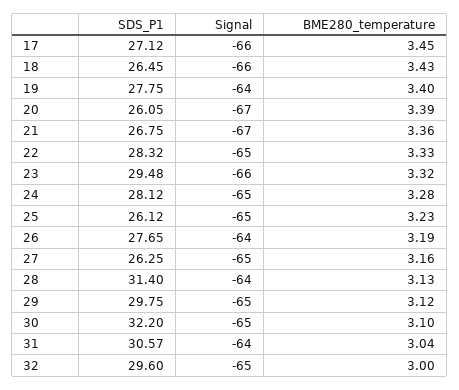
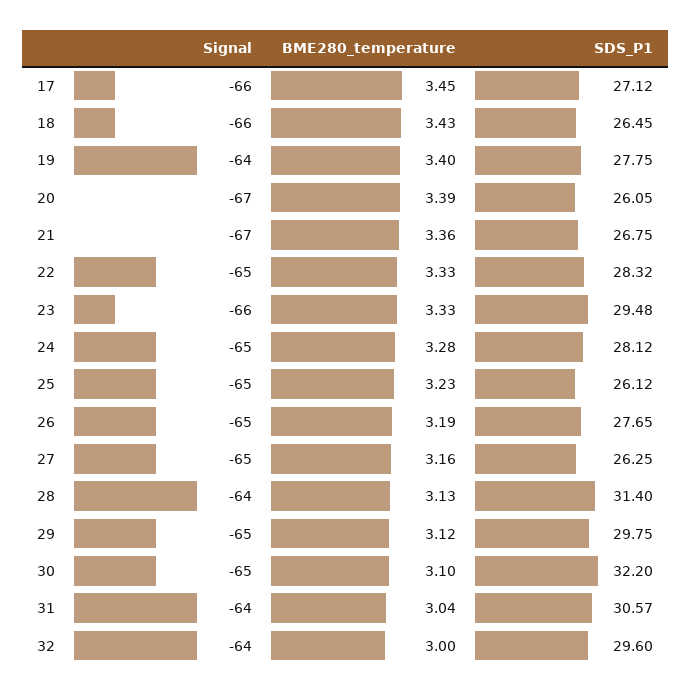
  {
    "SDS_P1": {
      "17": 27.12,
      "18": 26.45,
      "19": 27.75,
      "20": 26.05,
      "21": 26.75,
      "22": 28.32,
      "23": 29.48,
      "24": 28.12,
      "25": 26.12,
      "26": 27.65,
      "27": 26.25,
      "28": 31.4,
      "29": 29.75,
      "30": 32.2,
      "31": 30.57,
      "32": 29.6
    },
    "Signal": {
      "17": -66,
      "18": -66,
      "19": -64,
      "20": -67,
      "21": -67,
      "22": -65,
      "23": -66,
      "24": -65,
      "25": -65,
-     "26": -64,
+     "26": -65,
      "27": -65,
      "28": -64,
      "29": -65,
      "30": -65,
      "31": -64,
-     "32": -65
+     "32": -64
    },
    "BME280_temperature": {
      "17": 3.45,
      "18": 3.43,
      "19": 3.4,
      "20": 3.39,
      "21": 3.36,
      "22": 3.33,
-     "23": 3.32,
+     "23": 3.33,
      "24": 3.28,
      "25": 3.23,
      "26": 3.19,
      "27": 3.16,
      "28": 3.13,
      "29": 3.12,
      "30": 3.1,
      "31": 3.04,
      "32": 3
    }
  }

